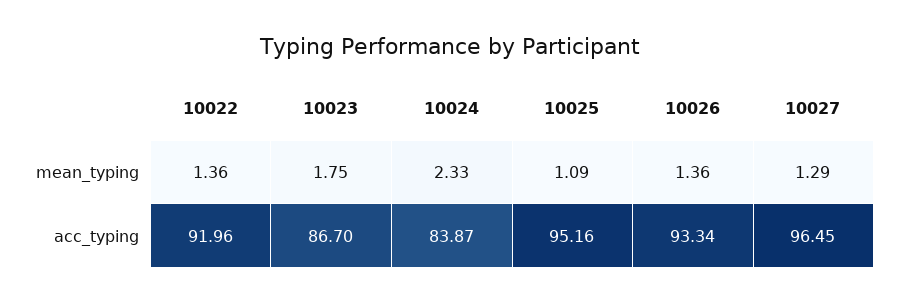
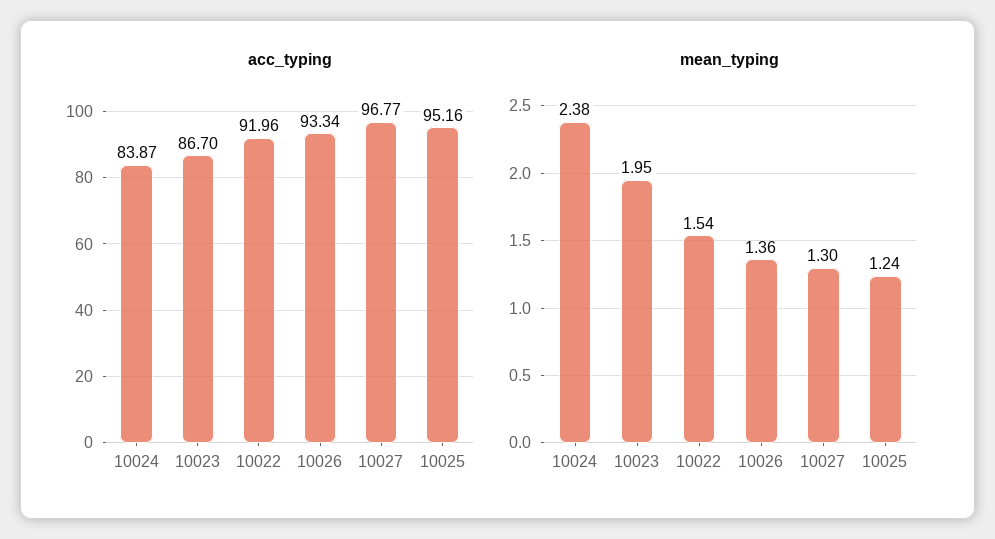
  {
    "mean_typing": {
-     "10022": 1.36,
+     "10022": 1.54,
-     "10023": 1.75,
+     "10023": 1.95,
-     "10024": 2.33,
+     "10024": 2.38,
-     "10025": 1.09,
+     "10025": 1.24,
      "10026": 1.36,
-     "10027": 1.29
+     "10027": 1.3
    },
    "acc_typing": {
      "10022": 91.96,
      "10023": 86.7,
      "10024": 83.87,
      "10025": 95.16,
      "10026": 93.34,
-     "10027": 96.45
+     "10027": 96.77
    }
  }

